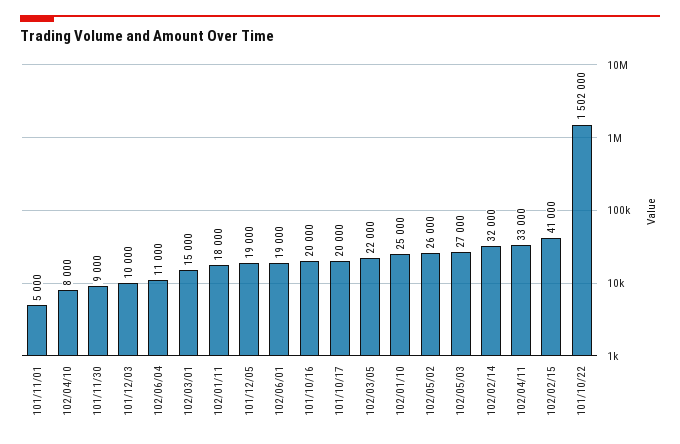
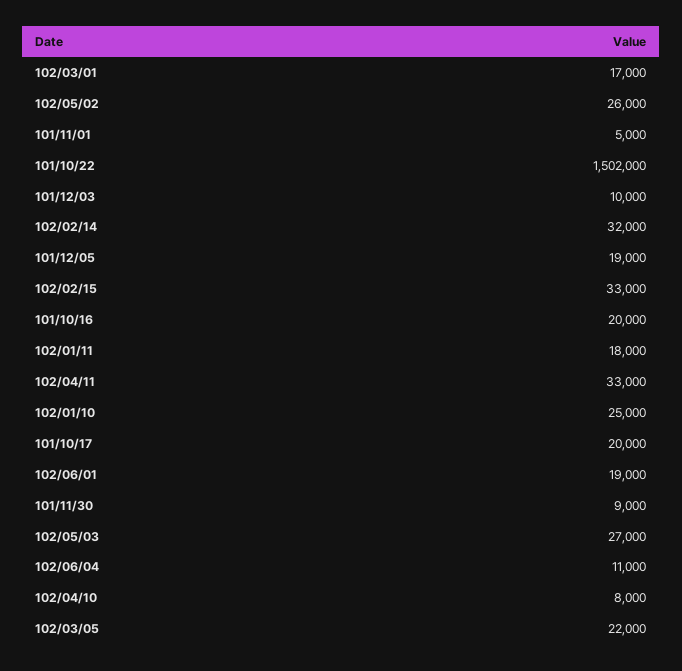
  {
    "101/11/01": 5000,
    "102/04/10": 8000,
    "101/11/30": 9000,
    "101/12/03": 10000,
    "102/06/04": 11000,
-   "102/03/01": 15000,
+   "102/03/01": 17000,
    "102/01/11": 18000,
    "101/12/05": 19000,
    "102/06/01": 19000,
    "101/10/16": 20000,
    "101/10/17": 20000,
    "102/03/05": 22000,
    "102/01/10": 25000,
    "102/05/02": 26000,
    "102/05/03": 27000,
    "102/02/14": 32000,
    "102/04/11": 33000,
-   "102/02/15": 41000,
+   "102/02/15": 33000,
    "101/10/22": 1502000
  }

